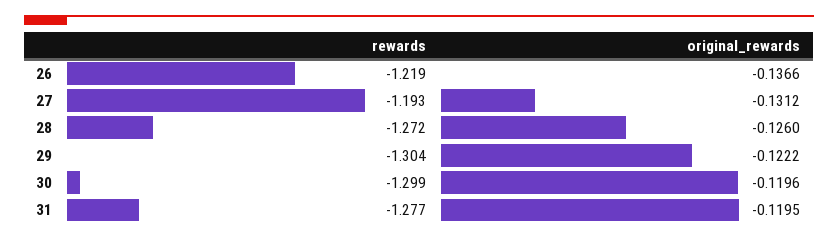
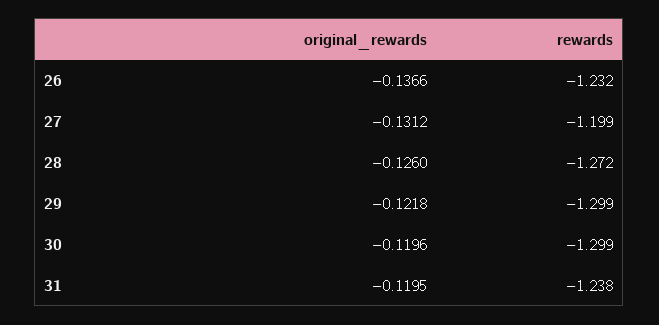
  {
    "rewards": {
-     "26": -1.219,
+     "26": -1.232,
-     "27": -1.193,
+     "27": -1.199,
      "28": -1.272,
-     "29": -1.304,
+     "29": -1.299,
      "30": -1.299,
-     "31": -1.277
+     "31": -1.238
    },
    "original_rewards": {
      "26": -0.1366,
      "27": -0.1312,
      "28": -0.126,
-     "29": -0.1222,
+     "29": -0.1218,
      "30": -0.1196,
      "31": -0.1195
    }
  }

